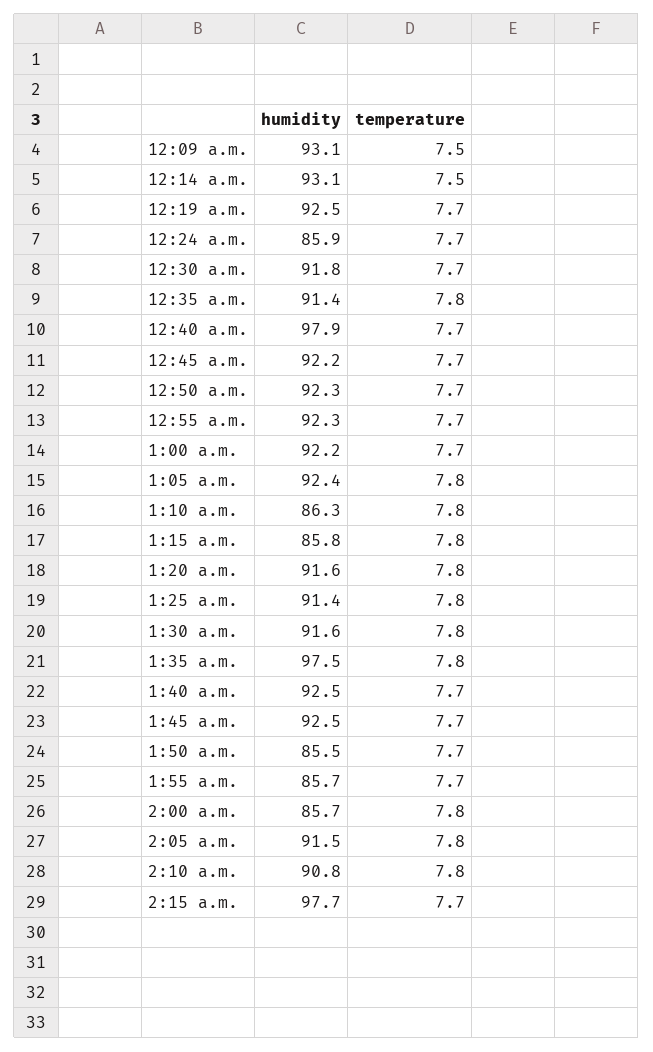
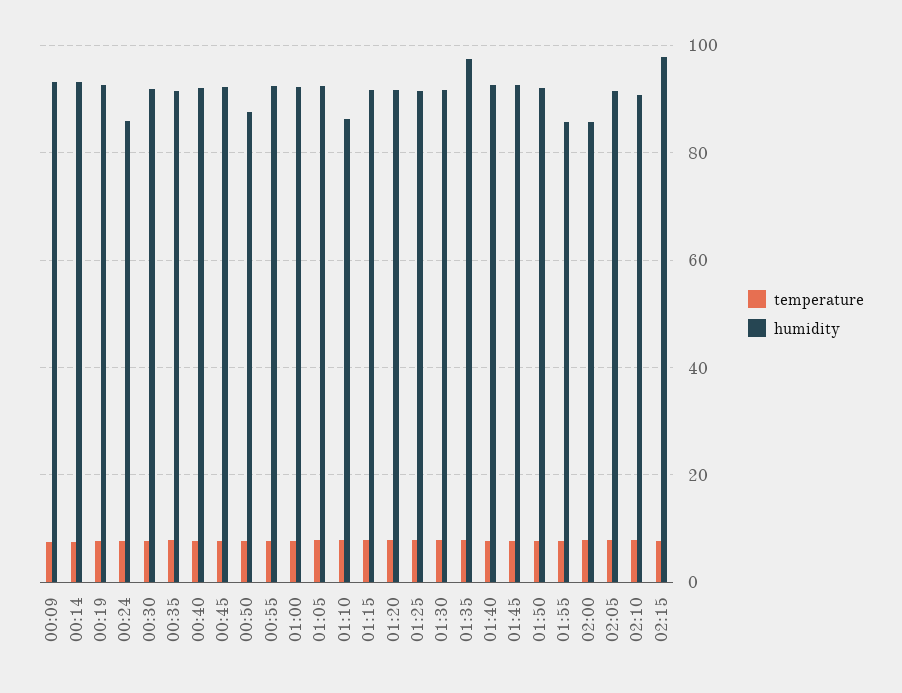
  {
    "humidity": {
      "12:09 a.m.": 93.1,
      "12:14 a.m.": 93.1,
      "12:19 a.m.": 92.5,
      "12:24 a.m.": 85.9,
      "12:30 a.m.": 91.8,
      "12:35 a.m.": 91.4,
-     "12:40 a.m.": 97.9,
+     "12:40 a.m.": 92,
      "12:45 a.m.": 92.2,
-     "12:50 a.m.": 92.3,
+     "12:50 a.m.": 88,
      "12:55 a.m.": 92.3,
      "1:00 a.m.": 92.2,
      "1:05 a.m.": 92.4,
      "1:10 a.m.": 86.3,
-     "1:15 a.m.": 85.8,
+     "1:15 a.m.": 92,
      "1:20 a.m.": 91.6,
      "1:25 a.m.": 91.4,
      "1:30 a.m.": 91.6,
      "1:35 a.m.": 97.5,
      "1:40 a.m.": 92.5,
      "1:45 a.m.": 92.5,
-     "1:50 a.m.": 85.5,
+     "1:50 a.m.": 92,
      "1:55 a.m.": 85.7,
      "2:00 a.m.": 85.7,
      "2:05 a.m.": 91.5,
      "2:10 a.m.": 90.8,
      "2:15 a.m.": 97.7
    },
    "temperature": {
      "12:09 a.m.": 7.5,
      "12:14 a.m.": 7.5,
      "12:19 a.m.": 7.7,
      "12:24 a.m.": 7.7,
      "12:30 a.m.": 7.7,
      "12:35 a.m.": 7.8,
      "12:40 a.m.": 7.7,
      "12:45 a.m.": 7.7,
      "12:50 a.m.": 7.7,
      "12:55 a.m.": 7.7,
      "1:00 a.m.": 7.7,
      "1:05 a.m.": 7.8,
      "1:10 a.m.": 7.8,
      "1:15 a.m.": 7.8,
      "1:20 a.m.": 7.8,
      "1:25 a.m.": 7.8,
      "1:30 a.m.": 7.8,
      "1:35 a.m.": 7.8,
      "1:40 a.m.": 7.7,
      "1:45 a.m.": 7.7,
      "1:50 a.m.": 7.7,
      "1:55 a.m.": 7.7,
      "2:00 a.m.": 7.8,
      "2:05 a.m.": 7.8,
      "2:10 a.m.": 7.8,
      "2:15 a.m.": 7.7
    }
  }

